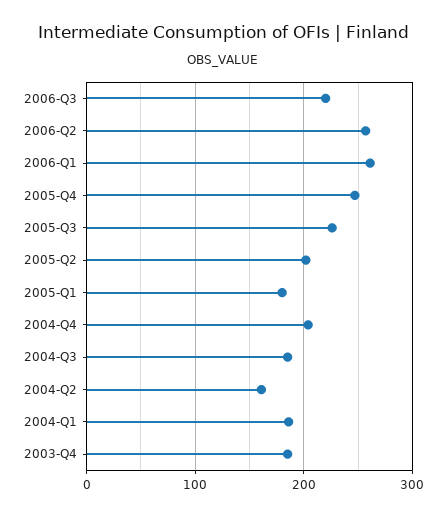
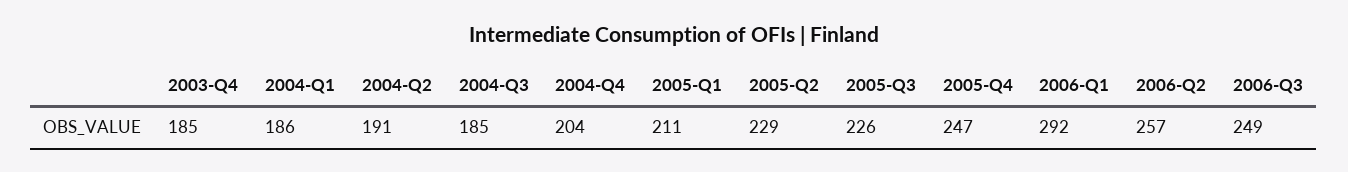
  {
-   "2006-Q3": 220,
+   "2006-Q3": 249,
    "2006-Q2": 257,
-   "2006-Q1": 260,
+   "2006-Q1": 292,
    "2005-Q4": 247,
    "2005-Q3": 226,
-   "2005-Q2": 200,
+   "2005-Q2": 229,
-   "2005-Q1": 180,
+   "2005-Q1": 211,
    "2004-Q4": 204,
    "2004-Q3": 185,
-   "2004-Q2": 160,
+   "2004-Q2": 191,
    "2004-Q1": 186,
    "2003-Q4": 185
  }

